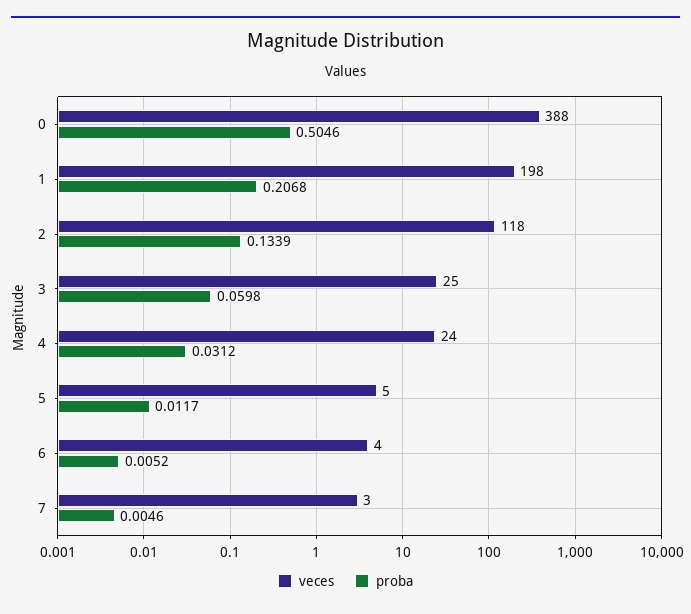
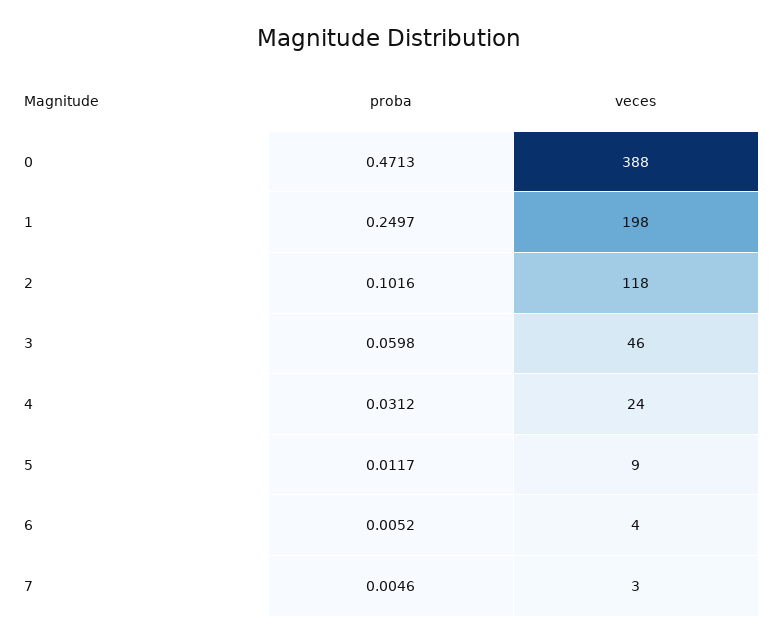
  {
    "veces": {
      "0": 388,
      "1": 198,
      "2": 118,
-     "3": 25,
+     "3": 46,
      "4": 24,
-     "5": 5,
+     "5": 9,
      "6": 4,
      "7": 3
    },
    "proba": {
-     "0": 0.5046,
+     "0": 0.4713,
-     "1": 0.2068,
+     "1": 0.2497,
-     "2": 0.1339,
+     "2": 0.1016,
      "3": 0.0598,
      "4": 0.0312,
      "5": 0.0117,
      "6": 0.0052,
      "7": 0.0046
    }
  }

